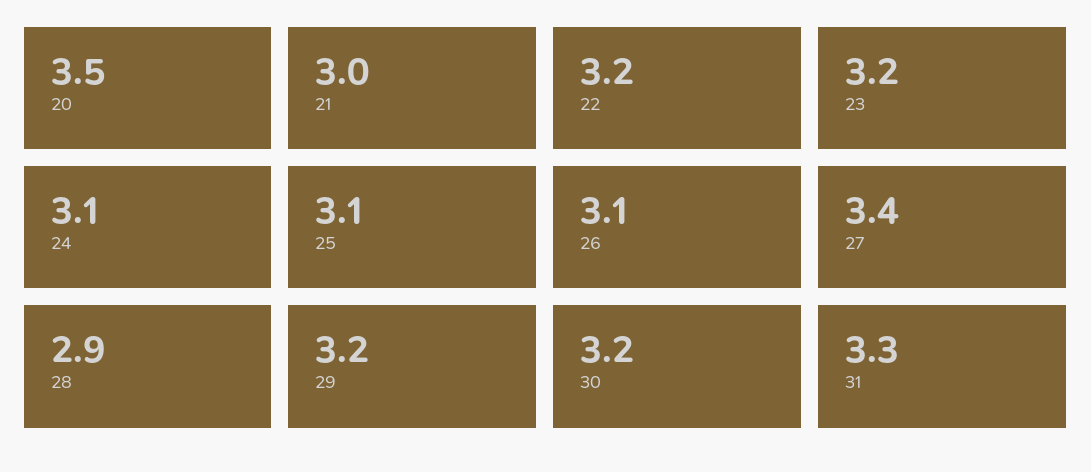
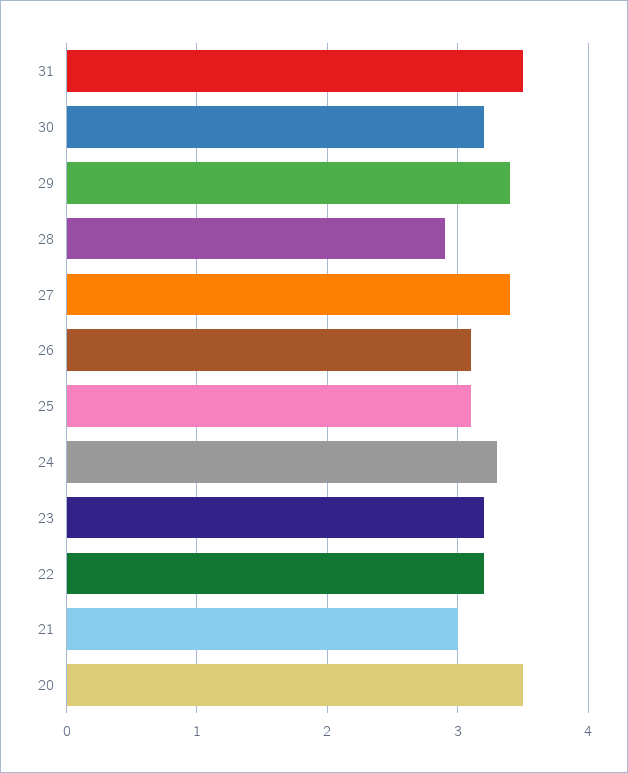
  {
    "20": 3.5,
    "21": 3,
    "22": 3.2,
    "23": 3.2,
-   "24": 3.1,
+   "24": 3.3,
    "25": 3.1,
    "26": 3.1,
    "27": 3.4,
    "28": 2.9,
-   "29": 3.2,
+   "29": 3.4,
    "30": 3.2,
-   "31": 3.3
+   "31": 3.5
  }

